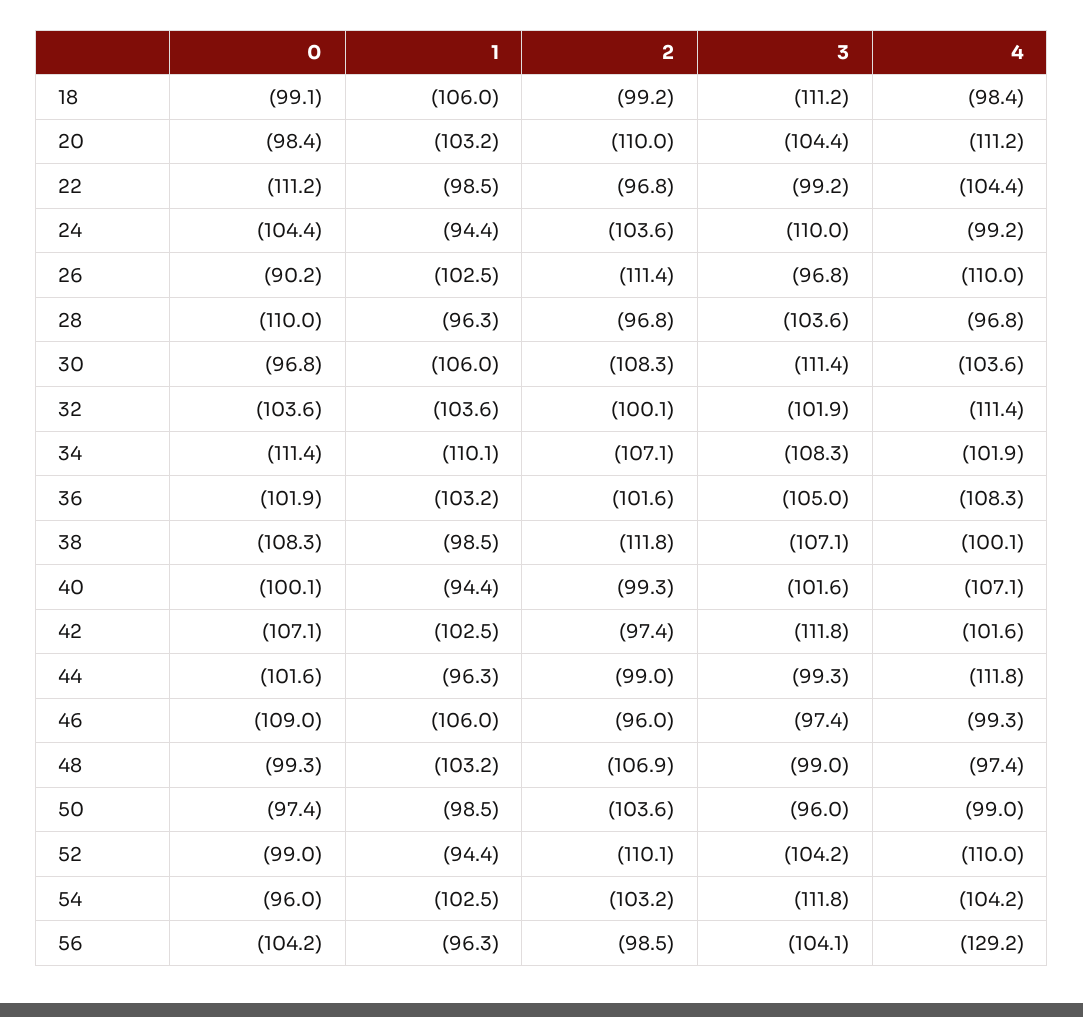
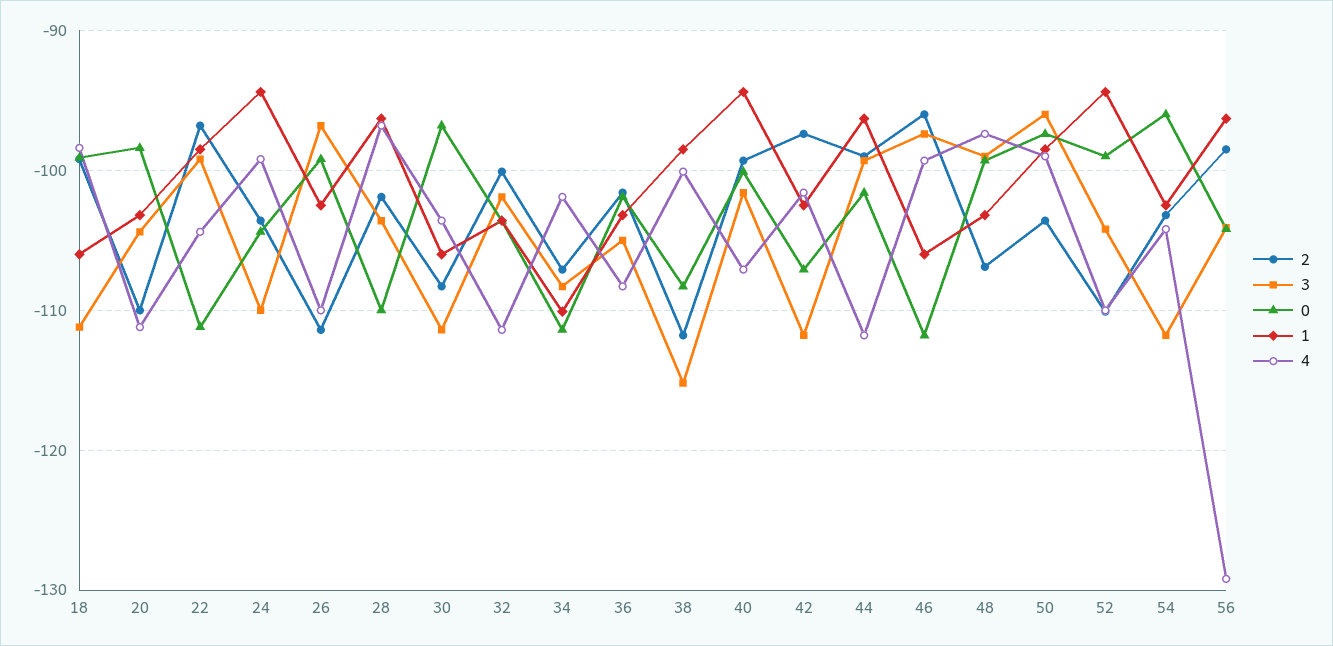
  {
    "0": {
      "18": -99.1,
      "20": -98.4,
      "22": -111.2,
      "24": -104.4,
-     "26": -90.2,
+     "26": -99,
      "28": -110,
      "30": -96.8,
      "32": -103.6,
      "34": -111.4,
      "36": -101.9,
      "38": -108.3,
      "40": -100.1,
      "42": -107.1,
      "44": -101.6,
-     "46": -109,
+     "46": -112,
      "48": -99.3,
      "50": -97.4,
      "52": -99,
      "54": -96,
      "56": -104.2
    },
    "1": {
      "18": -106,
      "20": -103.2,
      "22": -98.5,
      "24": -94.4,
      "26": -102.5,
      "28": -96.3,
      "30": -106,
      "32": -103.6,
      "34": -110.1,
      "36": -103.2,
      "38": -98.5,
      "40": -94.4,
      "42": -102.5,
      "44": -96.3,
      "46": -106,
      "48": -103.2,
      "50": -98.5,
      "52": -94.4,
      "54": -102.5,
      "56": -96.3
    },
    "2": {
      "18": -99.2,
      "20": -110,
      "22": -96.8,
      "24": -103.6,
      "26": -111.4,
-     "28": -96.8,
+     "28": -102,
      "30": -108.3,
      "32": -100.1,
      "34": -107.1,
      "36": -101.6,
      "38": -111.8,
      "40": -99.3,
      "42": -97.4,
      "44": -99,
      "46": -96,
      "48": -106.9,
      "50": -103.6,
      "52": -110.1,
      "54": -103.2,
      "56": -98.5
    },
    "3": {
      "18": -111.2,
      "20": -104.4,
      "22": -99.2,
      "24": -110,
      "26": -96.8,
      "28": -103.6,
      "30": -111.4,
      "32": -101.9,
      "34": -108.3,
      "36": -105,
-     "38": -107.1,
+     "38": -115,
      "40": -101.6,
      "42": -111.8,
      "44": -99.3,
      "46": -97.4,
      "48": -99,
      "50": -96,
      "52": -104.2,
      "54": -111.8,
      "56": -104.1
    },
    "4": {
      "18": -98.4,
      "20": -111.2,
      "22": -104.4,
      "24": -99.2,
      "26": -110,
      "28": -96.8,
      "30": -103.6,
      "32": -111.4,
      "34": -101.9,
      "36": -108.3,
      "38": -100.1,
      "40": -107.1,
      "42": -101.6,
      "44": -111.8,
      "46": -99.3,
      "48": -97.4,
      "50": -99,
      "52": -110,
      "54": -104.2,
      "56": -129.2
    }
  }

